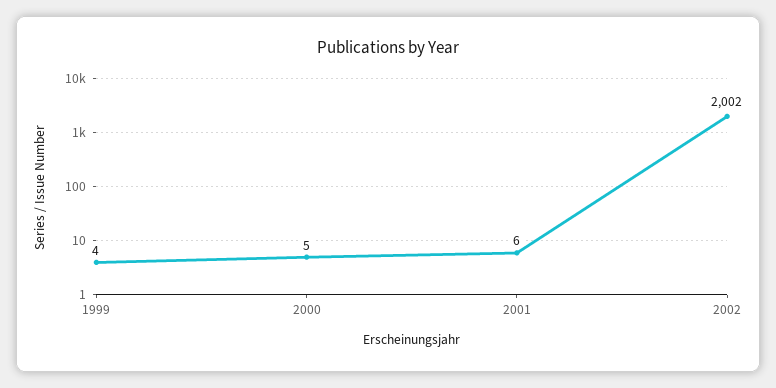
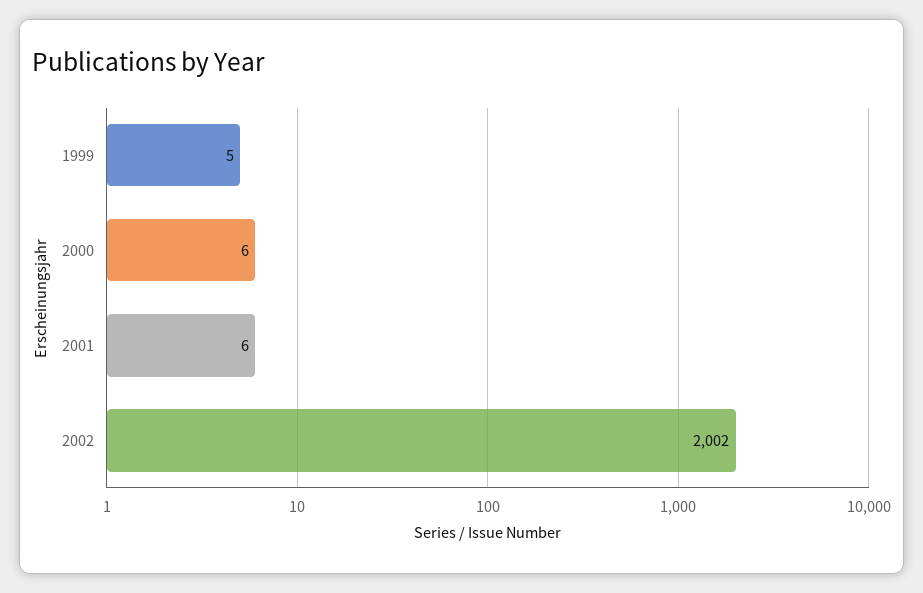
  {
-   "1999": 4,
+   "1999": 5,
-   "2000": 5,
+   "2000": 6,
    "2001": 6,
    "2002": 2002
  }

